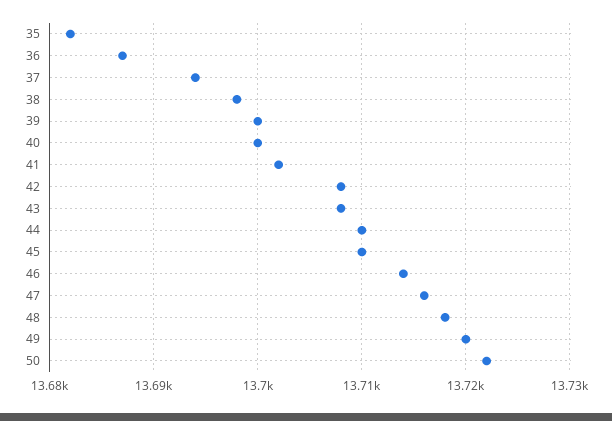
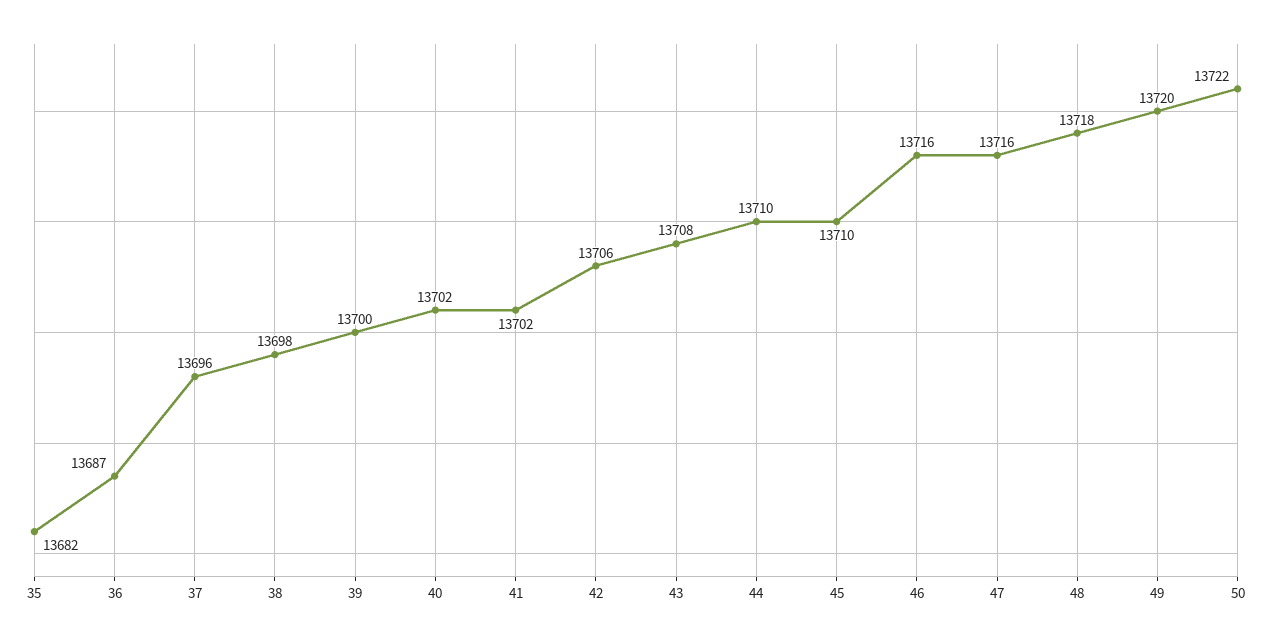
  {
    "35": 13682,
    "36": 13687,
-   "37": 13694,
+   "37": 13696,
    "38": 13698,
    "39": 13700,
-   "40": 13700,
+   "40": 13702,
    "41": 13702,
-   "42": 13708,
+   "42": 13706,
    "43": 13708,
    "44": 13710,
    "45": 13710,
-   "46": 13714,
+   "46": 13716,
    "47": 13716,
    "48": 13718,
    "49": 13720,
    "50": 13722
  }

